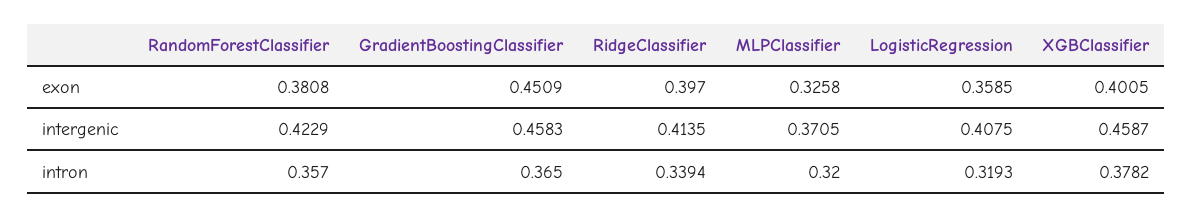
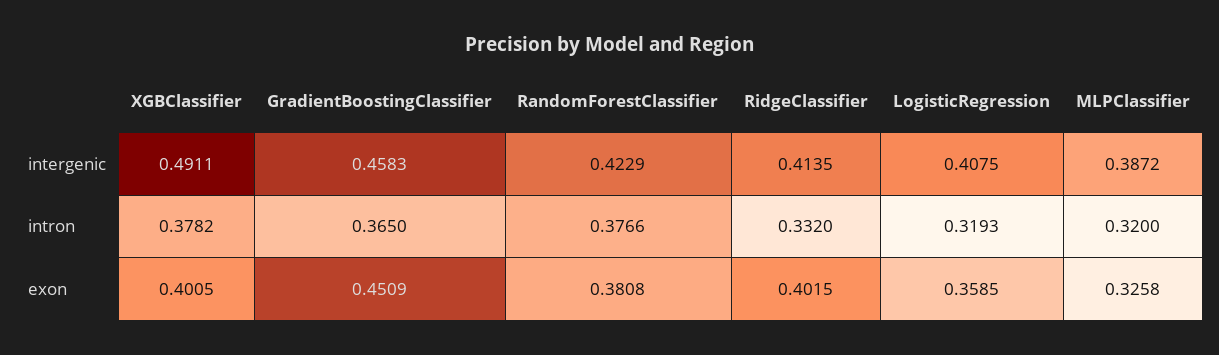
  {
    "RandomForestClassifier": {
      "exon": 0.3808,
      "intergenic": 0.4229,
-     "intron": 0.357
+     "intron": 0.3766
    },
    "GradientBoostingClassifier": {
      "exon": 0.4509,
      "intergenic": 0.4583,
      "intron": 0.365
    },
    "RidgeClassifier": {
-     "exon": 0.397,
+     "exon": 0.4015,
      "intergenic": 0.4135,
-     "intron": 0.3394
+     "intron": 0.332
    },
    "MLPClassifier": {
      "exon": 0.3258,
-     "intergenic": 0.3705,
+     "intergenic": 0.3872,
      "intron": 0.32
    },
    "LogisticRegression": {
      "exon": 0.3585,
      "intergenic": 0.4075,
      "intron": 0.3193
    },
    "XGBClassifier": {
      "exon": 0.4005,
-     "intergenic": 0.4587,
+     "intergenic": 0.4911,
      "intron": 0.3782
    }
  }

